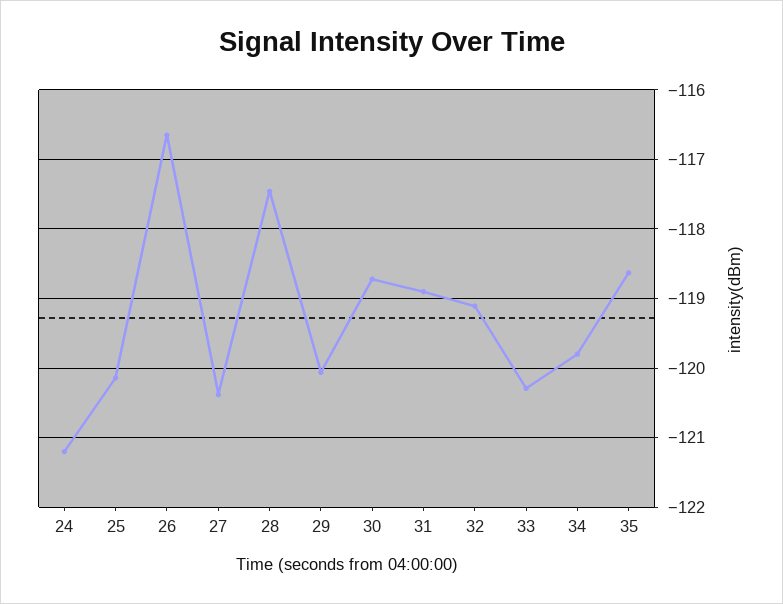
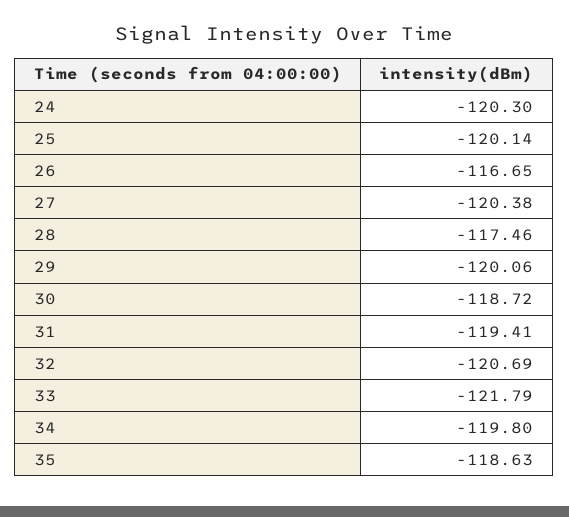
  {
-   "24": -121.2,
+   "24": -120.3,
    "25": -120.14,
    "26": -116.65,
    "27": -120.38,
    "28": -117.46,
    "29": -120.06,
    "30": -118.72,
-   "31": -118.9,
+   "31": -119.41,
-   "32": -119.1,
+   "32": -120.69,
-   "33": -120.3,
+   "33": -121.79,
    "34": -119.8,
    "35": -118.63
  }

